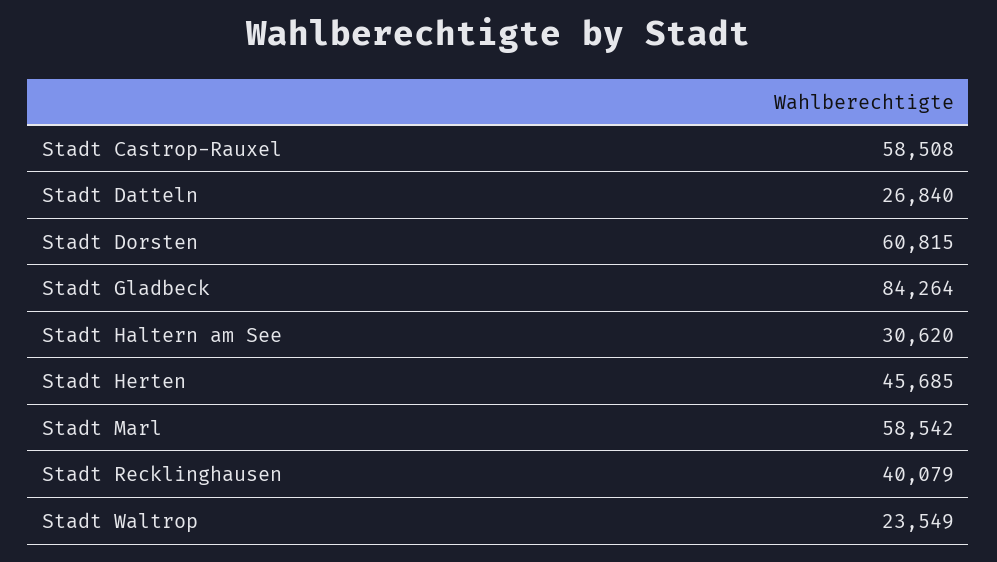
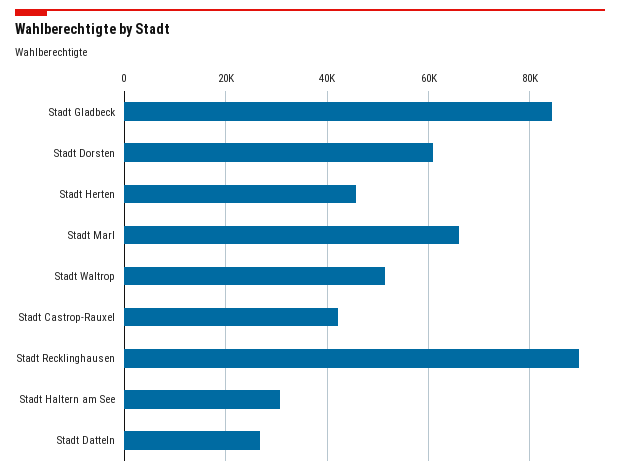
  {
-   "Stadt Castrop-Rauxel": 58508,
+   "Stadt Castrop-Rauxel": 42000,
    "Stadt Datteln": 26840,
    "Stadt Dorsten": 60815,
    "Stadt Gladbeck": 84264,
    "Stadt Haltern am See": 30620,
    "Stadt Herten": 45685,
-   "Stadt Marl": 58542,
+   "Stadt Marl": 66000,
-   "Stadt Recklinghausen": 40079,
+   "Stadt Recklinghausen": 90000,
-   "Stadt Waltrop": 23549
+   "Stadt Waltrop": 52000
  }

